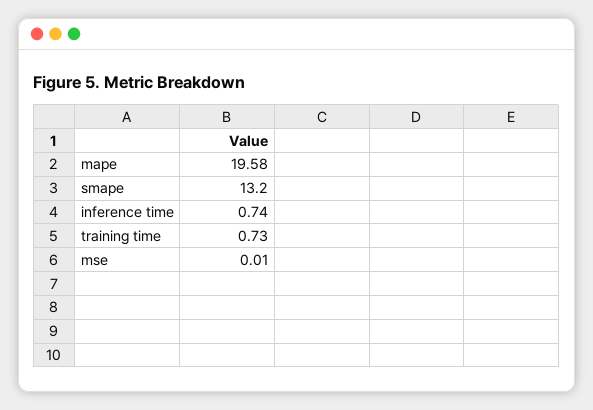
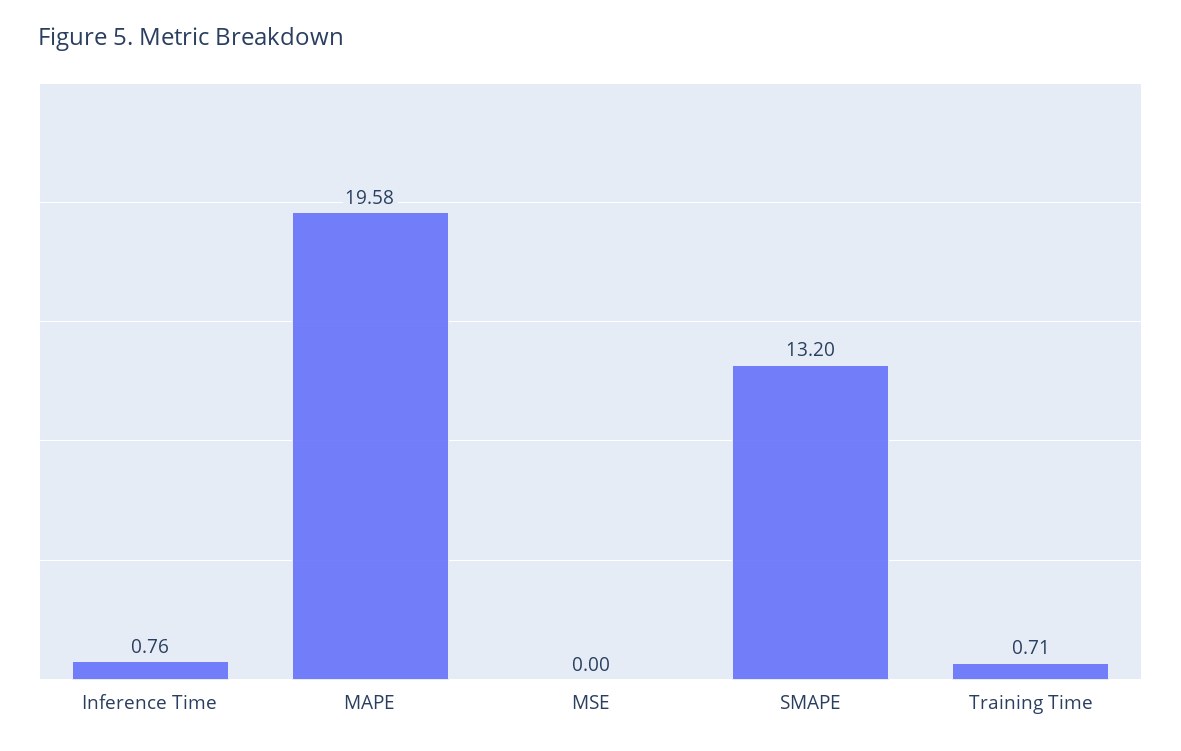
  {
    "mape": 19.58,
    "smape": 13.2,
-   "inference time": 0.74,
+   "inference time": 0.76,
-   "training time": 0.73,
+   "training time": 0.71,
-   "mse": 0.01
+   "mse": 0
  }

